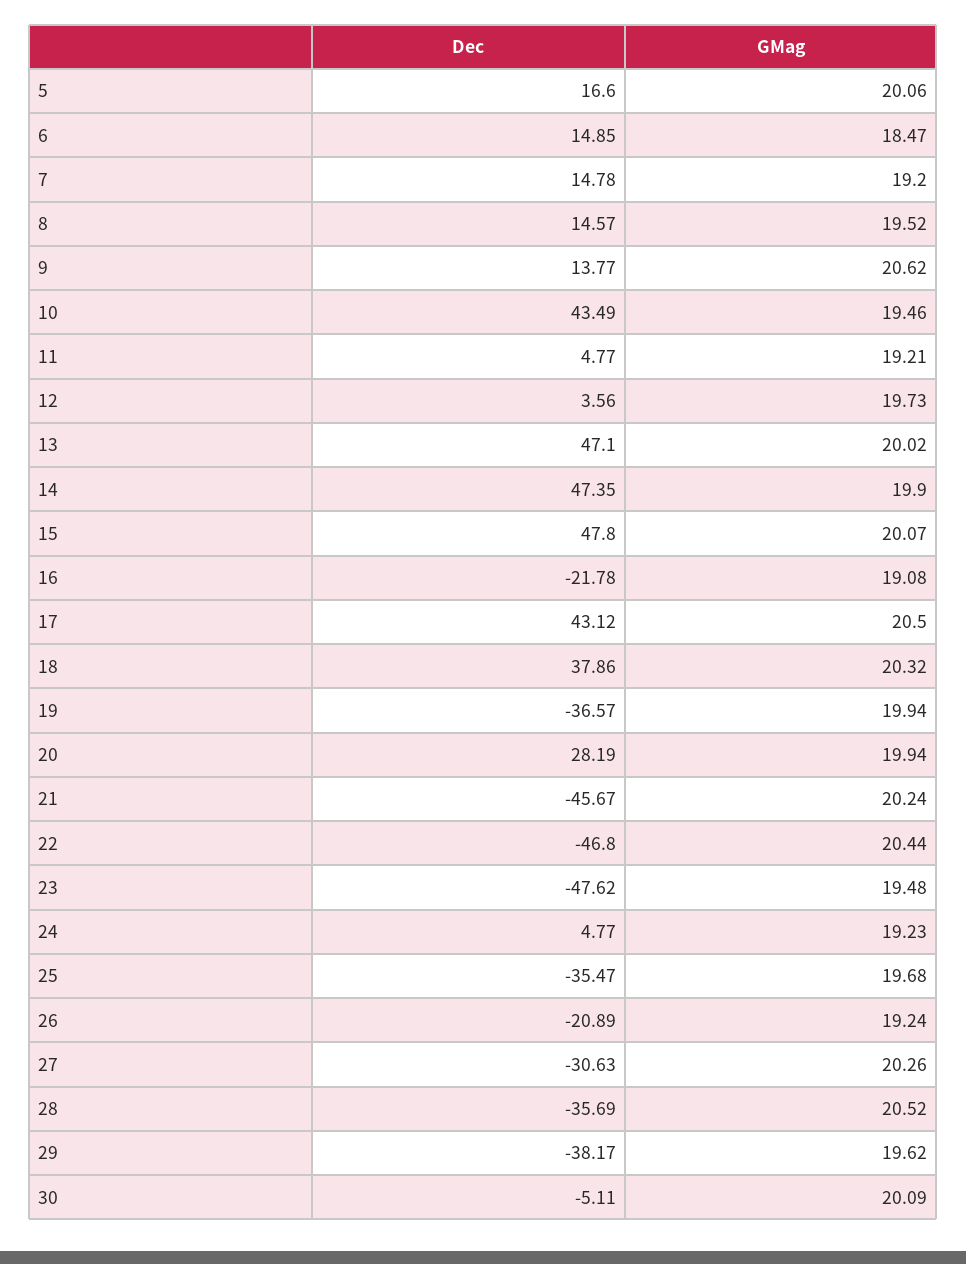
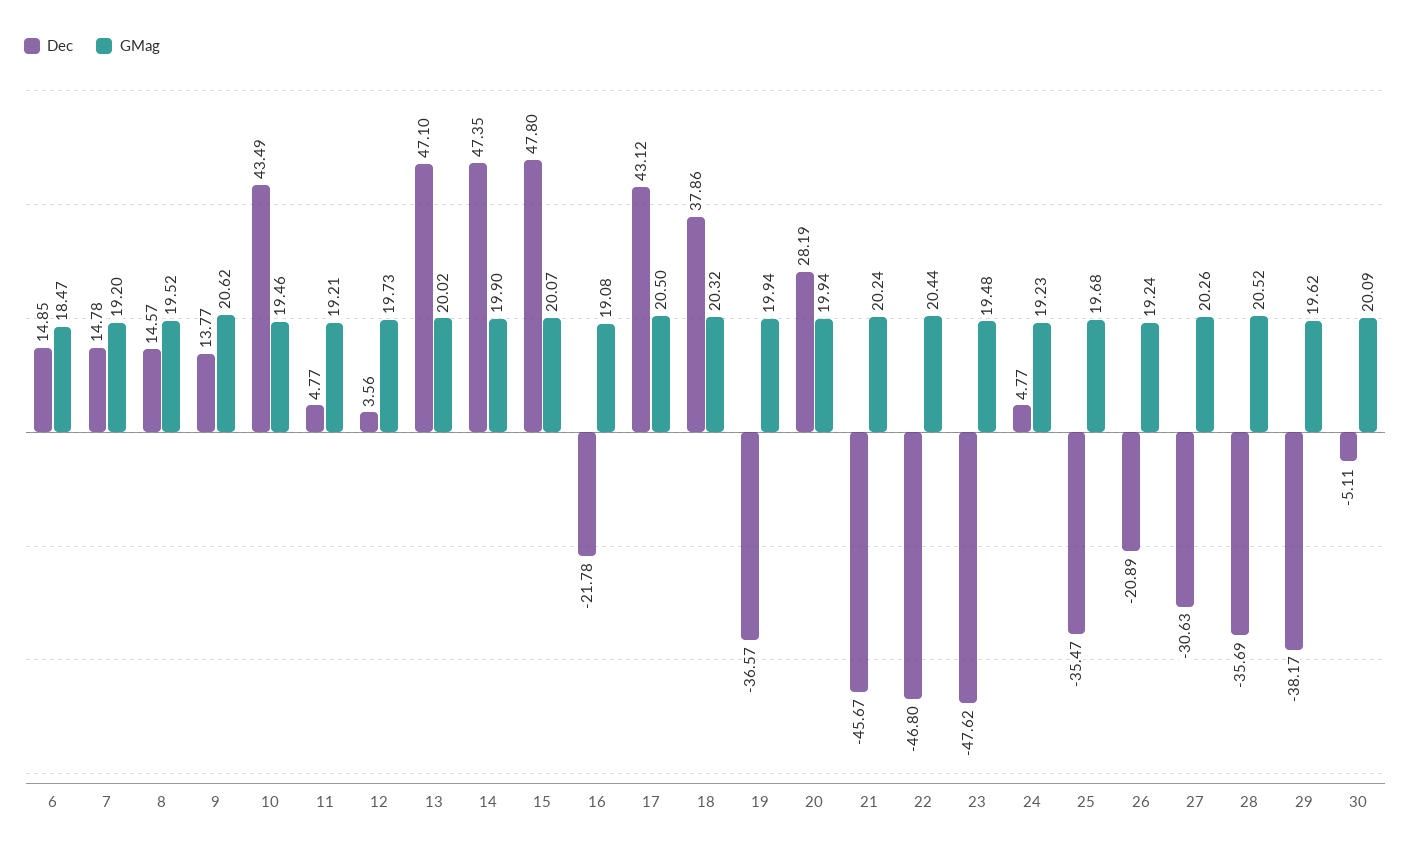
  {
    "Dec": {
-     "5": 16.6,
      "6": 14.85,
      "7": 14.78,
      "8": 14.57,
      "9": 13.77,
      "10": 43.49,
      "11": 4.77,
      "12": 3.56,
      "13": 47.1,
      "14": 47.35,
      "15": 47.8,
      "16": -21.78,
      "17": 43.12,
      "18": 37.86,
      "19": -36.57,
      "20": 28.19,
      "21": -45.67,
      "22": -46.8,
      "23": -47.62,
      "24": 4.77,
      "25": -35.47,
      "26": -20.89,
      "27": -30.63,
      "28": -35.69,
      "29": -38.17,
      "30": -5.11
    },
    "GMag": {
-     "5": 20.06,
      "6": 18.47,
      "7": 19.2,
      "8": 19.52,
      "9": 20.62,
      "10": 19.46,
      "11": 19.21,
      "12": 19.73,
      "13": 20.02,
      "14": 19.9,
      "15": 20.07,
      "16": 19.08,
      "17": 20.5,
      "18": 20.32,
      "19": 19.94,
      "20": 19.94,
      "21": 20.24,
      "22": 20.44,
      "23": 19.48,
      "24": 19.23,
      "25": 19.68,
      "26": 19.24,
      "27": 20.26,
      "28": 20.52,
      "29": 19.62,
      "30": 20.09
    }
  }

